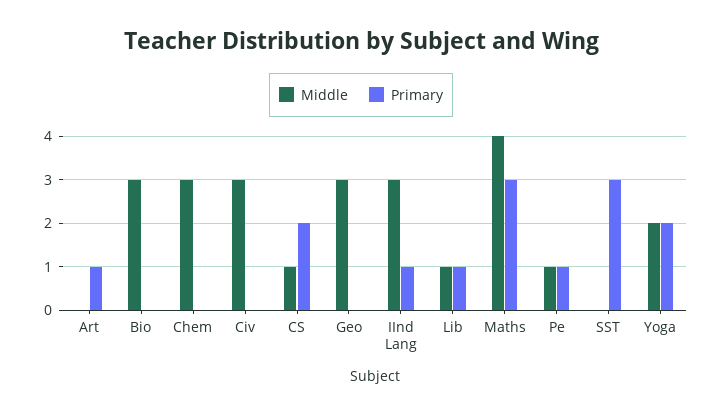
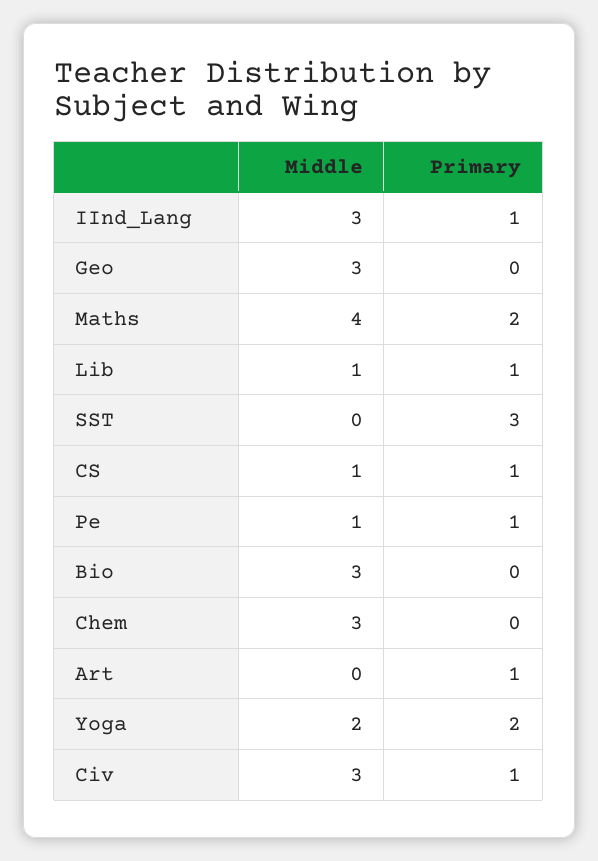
  {
    "Middle": {
      "Art": 0,
      "Bio": 3,
      "Chem": 3,
      "Civ": 3,
      "CS": 1,
      "Geo": 3,
      "IInd Lang": 3,
      "Lib": 1,
      "Maths": 4,
      "Pe": 1,
      "SST": 0,
      "Yoga": 2
    },
    "Primary": {
      "Art": 1,
      "Bio": 0,
      "Chem": 0,
-     "Civ": 0,
+     "Civ": 1,
-     "CS": 2,
+     "CS": 1,
      "Geo": 0,
      "IInd Lang": 1,
      "Lib": 1,
-     "Maths": 3,
+     "Maths": 2,
      "Pe": 1,
      "SST": 3,
      "Yoga": 2
    }
  }

